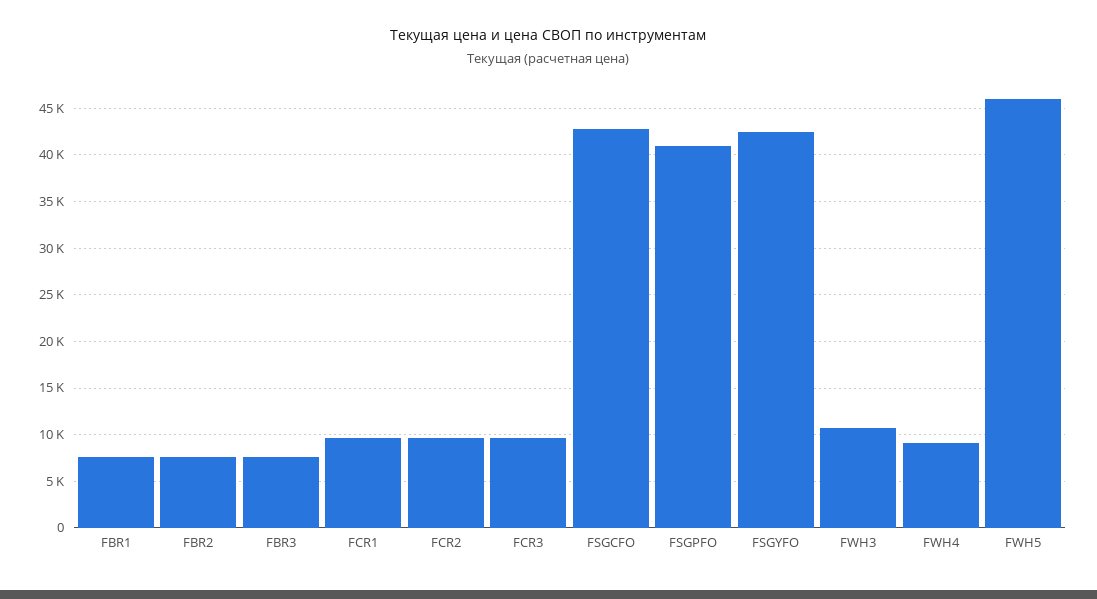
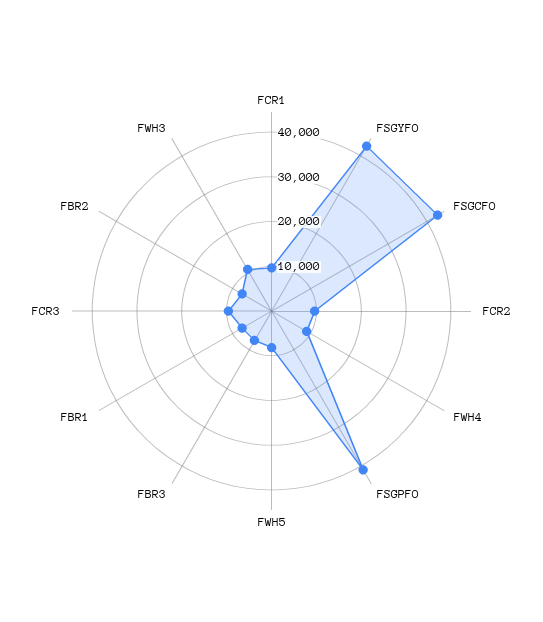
  {
    "FBR1": 8000,
    "FBR2": 8000,
    "FBR3": 8000,
    "FCR1": 10000,
    "FCR2": 10000,
    "FCR3": 10000,
    "FSGCFO": 43000,
    "FSGPFO": 41000,
    "FSGYFO": 43000,
    "FWH3": 11000,
    "FWH4": 9000,
-   "FWH5": 46000
+   "FWH5": 8000
  }

